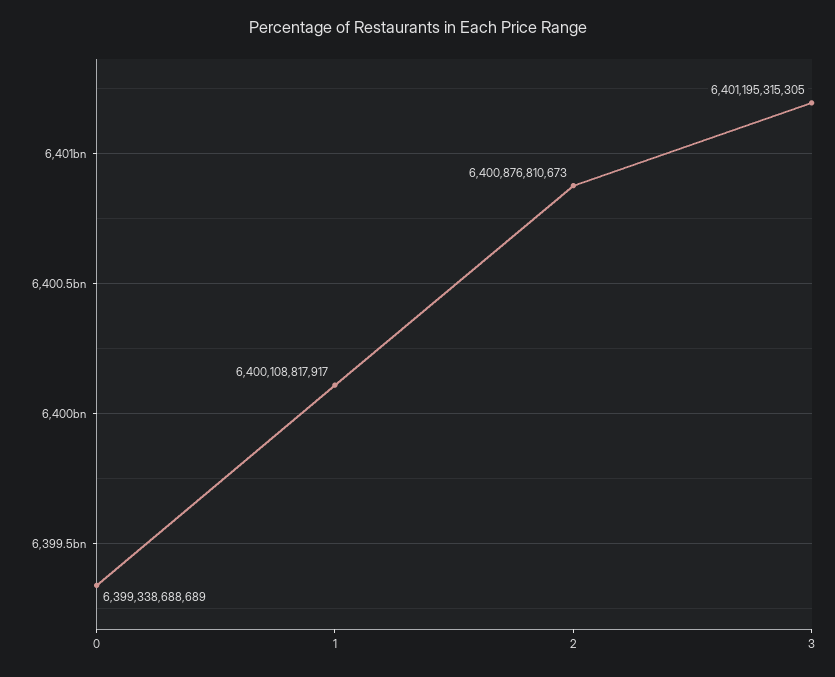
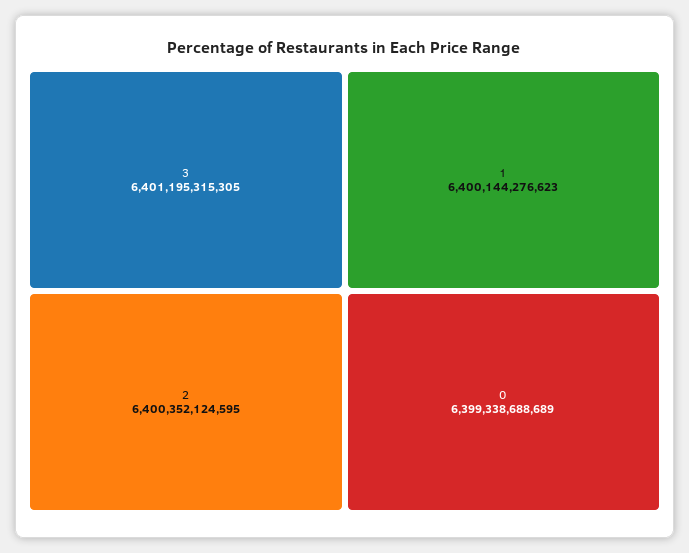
  {
    "0": 6399338688689,
-   "1": 6400108817917,
+   "1": 6400144276623,
-   "2": 6400876810673,
+   "2": 6400352124595,
    "3": 6401195315305
  }

